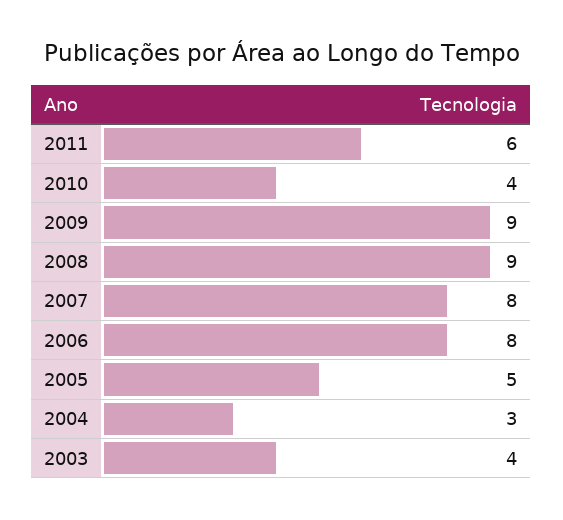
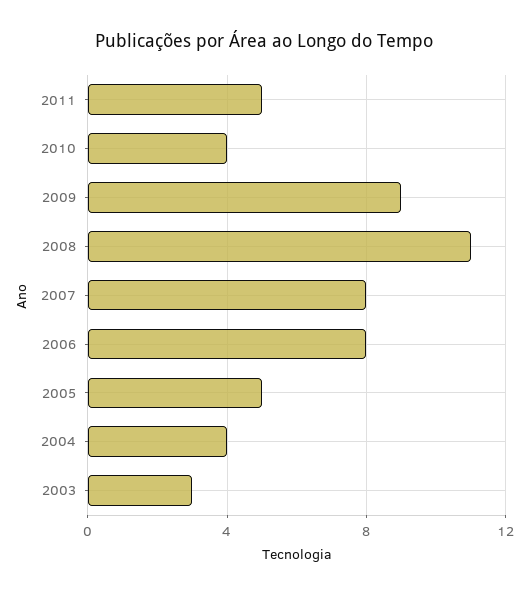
  {
-   "2011": 6,
+   "2011": 5,
    "2010": 4,
    "2009": 9,
-   "2008": 9,
+   "2008": 11,
    "2007": 8,
    "2006": 8,
    "2005": 5,
-   "2004": 3,
+   "2004": 4,
-   "2003": 4
+   "2003": 3
  }

